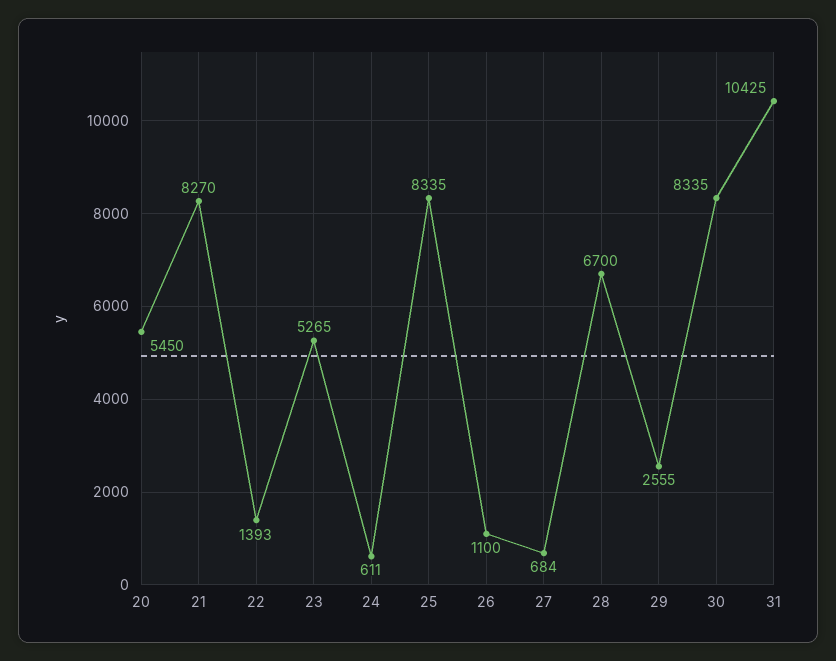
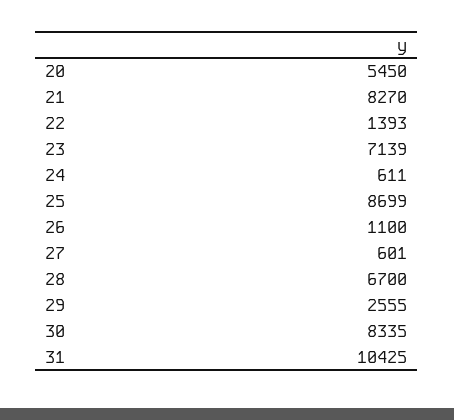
  {
    "20": 5450,
    "21": 8270,
    "22": 1393,
-   "23": 5265,
+   "23": 7139,
    "24": 611,
-   "25": 8335,
+   "25": 8699,
    "26": 1100,
-   "27": 684,
+   "27": 601,
    "28": 6700,
    "29": 2555,
    "30": 8335,
    "31": 10425
  }

